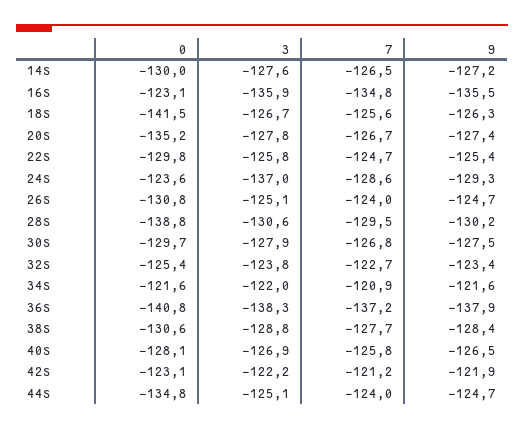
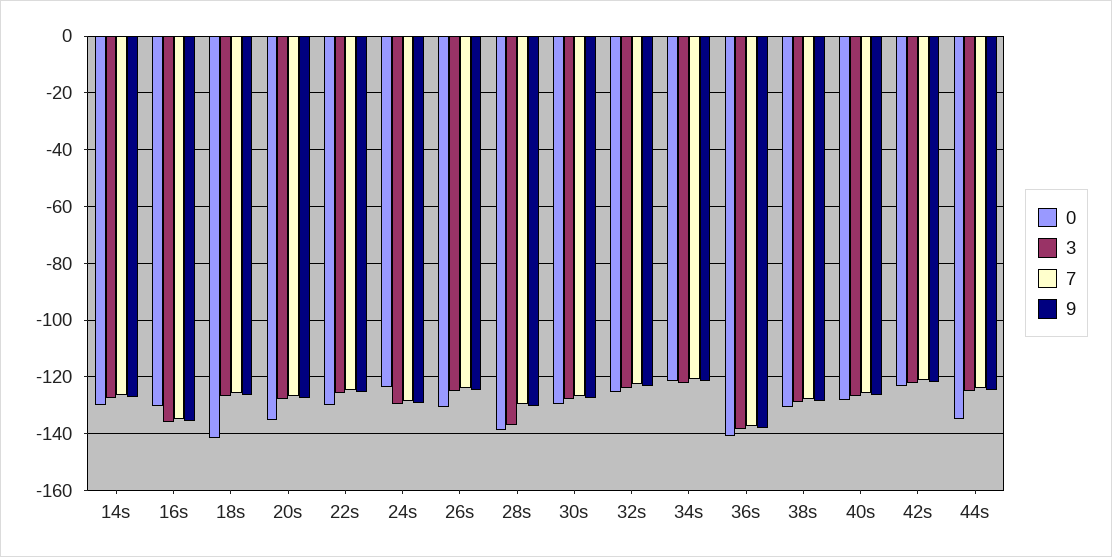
  {
    "0": {
      "14s": -130,
-     "16s": -123.1,
+     "16s": -130,
      "18s": -141.5,
      "20s": -135.2,
      "22s": -129.8,
      "24s": -123.6,
      "26s": -130.8,
      "28s": -138.8,
      "30s": -129.7,
      "32s": -125.4,
      "34s": -121.6,
      "36s": -140.8,
      "38s": -130.6,
      "40s": -128.1,
      "42s": -123.1,
      "44s": -134.8
    },
    "3": {
      "14s": -127.6,
      "16s": -135.9,
      "18s": -126.7,
      "20s": -127.8,
      "22s": -125.8,
-     "24s": -137,
+     "24s": -130,
      "26s": -125.1,
-     "28s": -130.6,
+     "28s": -137.5,
      "30s": -127.9,
      "32s": -123.8,
      "34s": -122,
      "36s": -138.3,
      "38s": -128.8,
      "40s": -126.9,
      "42s": -122.2,
      "44s": -125.1
    },
    "7": {
      "14s": -126.5,
      "16s": -134.8,
      "18s": -125.6,
      "20s": -126.7,
      "22s": -124.7,
      "24s": -128.6,
      "26s": -124,
      "28s": -129.5,
      "30s": -126.8,
      "32s": -122.7,
      "34s": -120.9,
      "36s": -137.2,
      "38s": -127.7,
      "40s": -125.8,
      "42s": -121.2,
      "44s": -124
    },
    "9": {
      "14s": -127.2,
      "16s": -135.5,
      "18s": -126.3,
      "20s": -127.4,
      "22s": -125.4,
      "24s": -129.3,
      "26s": -124.7,
      "28s": -130.2,
      "30s": -127.5,
      "32s": -123.4,
      "34s": -121.6,
      "36s": -137.9,
      "38s": -128.4,
      "40s": -126.5,
      "42s": -121.9,
      "44s": -124.7
    }
  }

